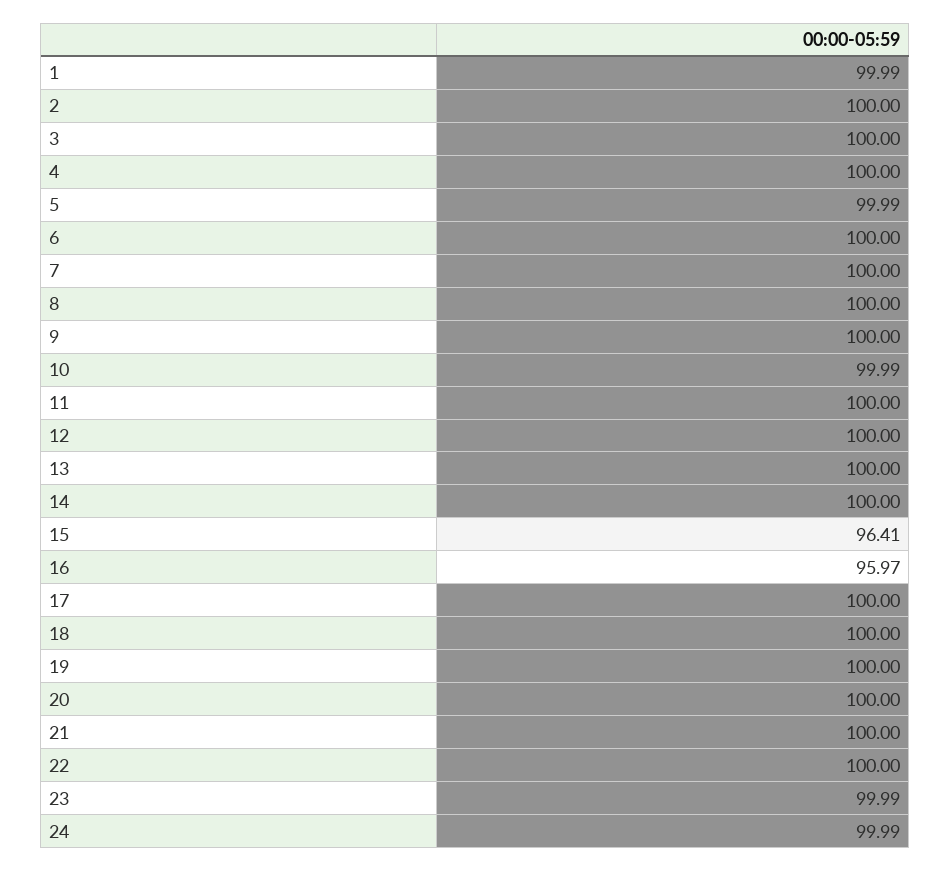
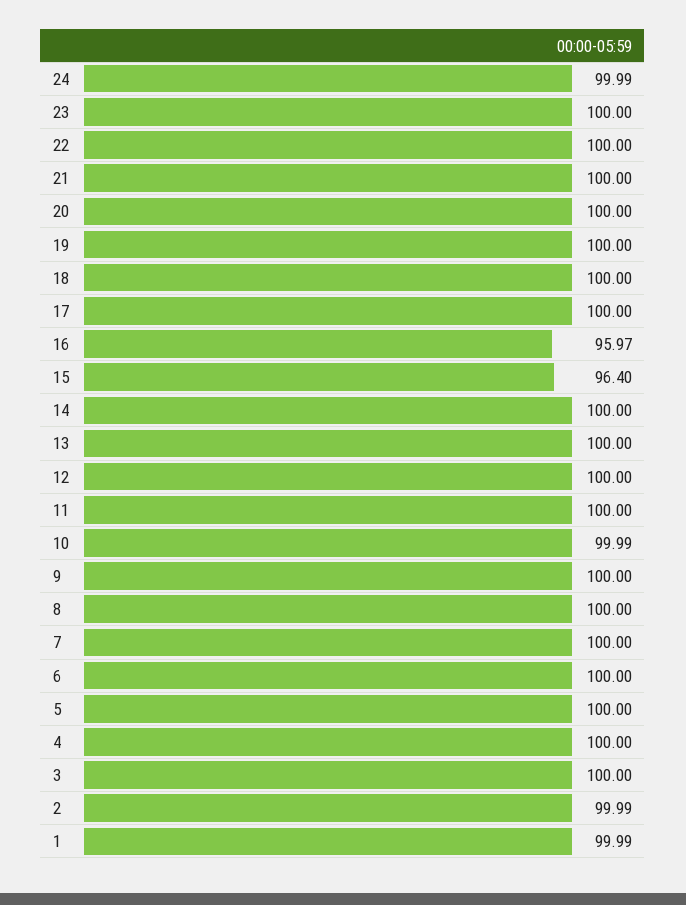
  {
    "1": 99.99,
-   "2": 100,
+   "2": 99.99,
    "3": 100,
    "4": 100,
-   "5": 99.99,
+   "5": 100,
    "6": 100,
    "7": 100,
    "8": 100,
    "9": 100,
    "10": 99.99,
    "11": 100,
    "12": 100,
    "13": 100,
    "14": 100,
-   "15": 96.41,
+   "15": 96.4,
    "16": 95.97,
    "17": 100,
    "18": 100,
    "19": 100,
    "20": 100,
    "21": 100,
    "22": 100,
-   "23": 99.99,
+   "23": 100,
    "24": 99.99
  }

